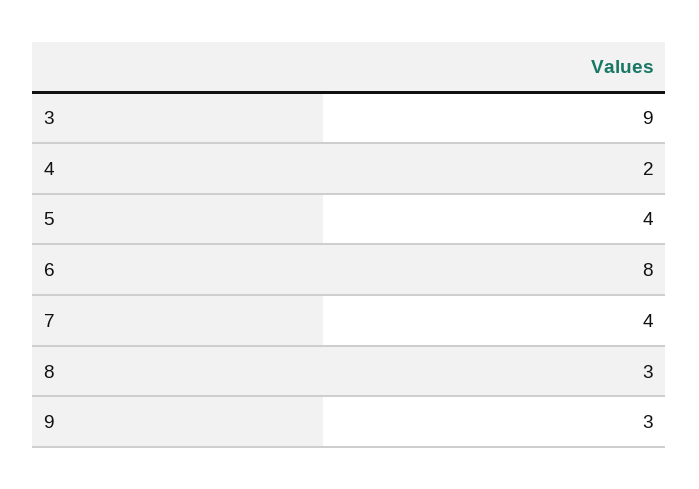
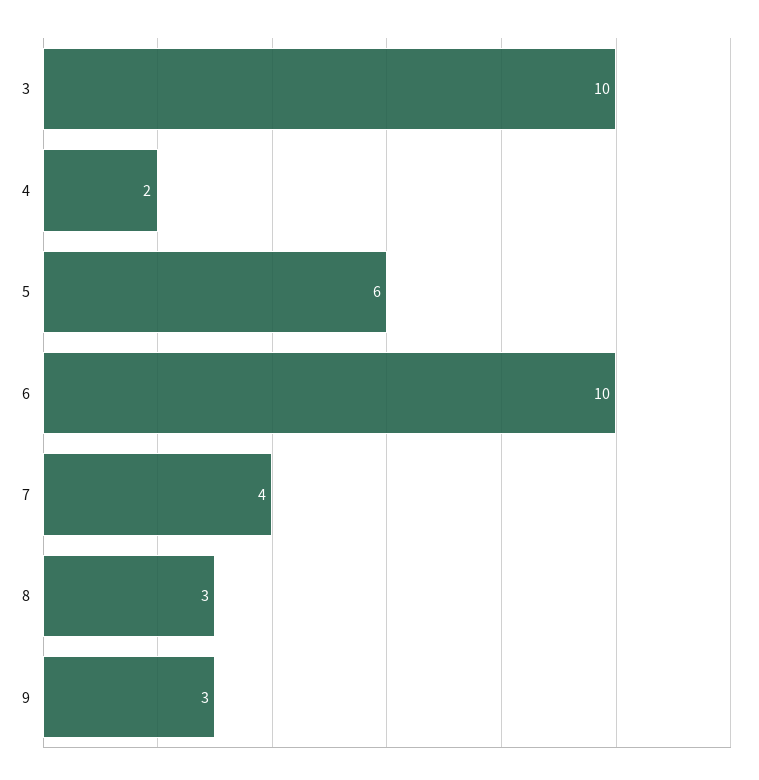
  {
-   "3": 9,
+   "3": 10,
    "4": 2,
-   "5": 4,
+   "5": 6,
-   "6": 8,
+   "6": 10,
    "7": 4,
    "8": 3,
    "9": 3
  }

